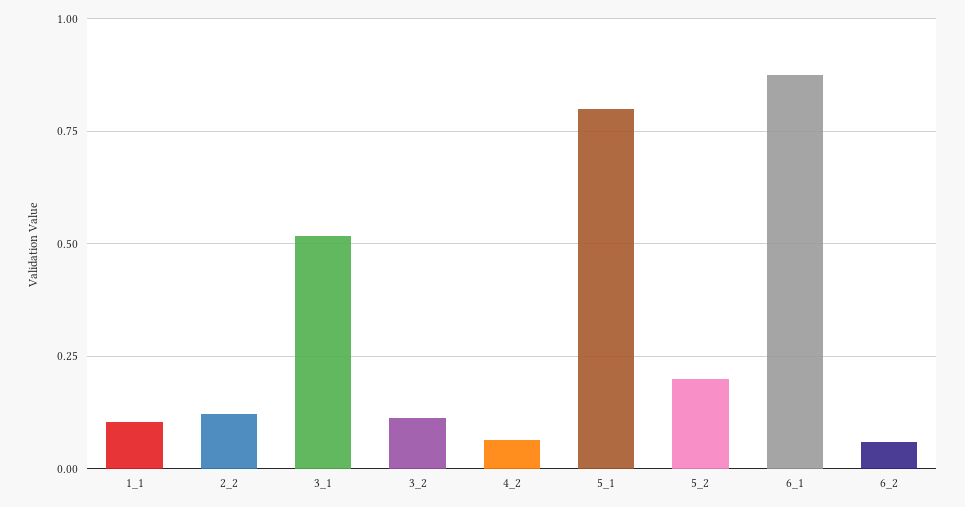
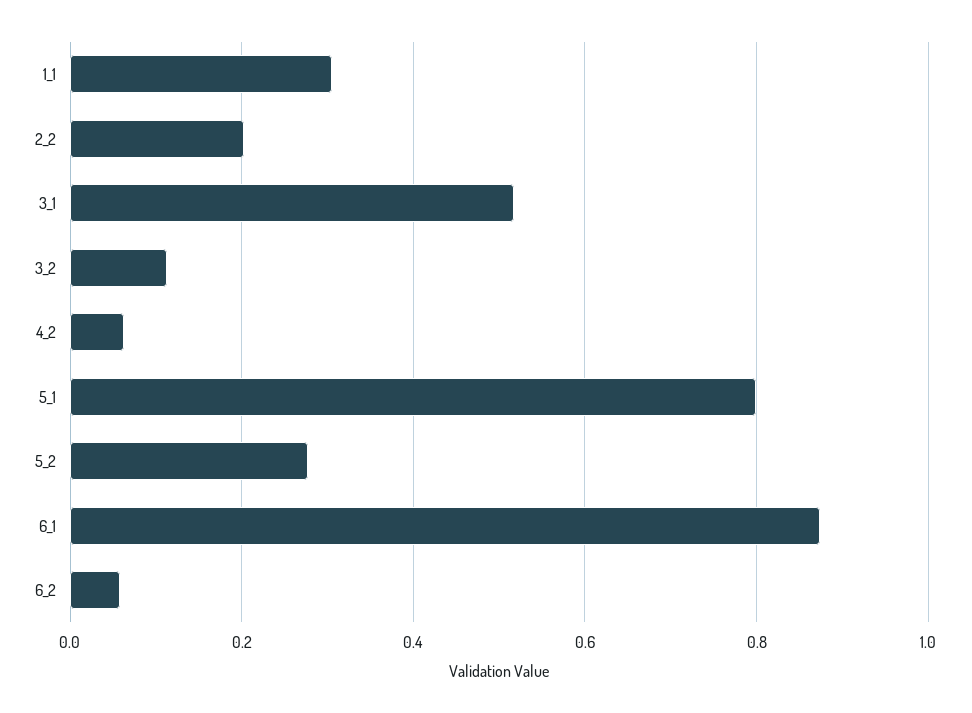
  {
-   "1_1": 0.1,
+   "1_1": 0.3,
-   "2_2": 0.125,
+   "2_2": 0.2,
    "3_1": 0.52,
    "3_2": 0.12,
    "4_2": 0.06,
    "5_1": 0.8,
-   "5_2": 0.2,
+   "5_2": 0.28,
    "6_1": 0.88,
    "6_2": 0.06
  }

